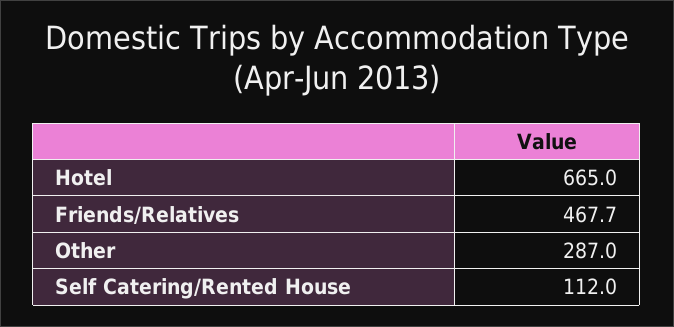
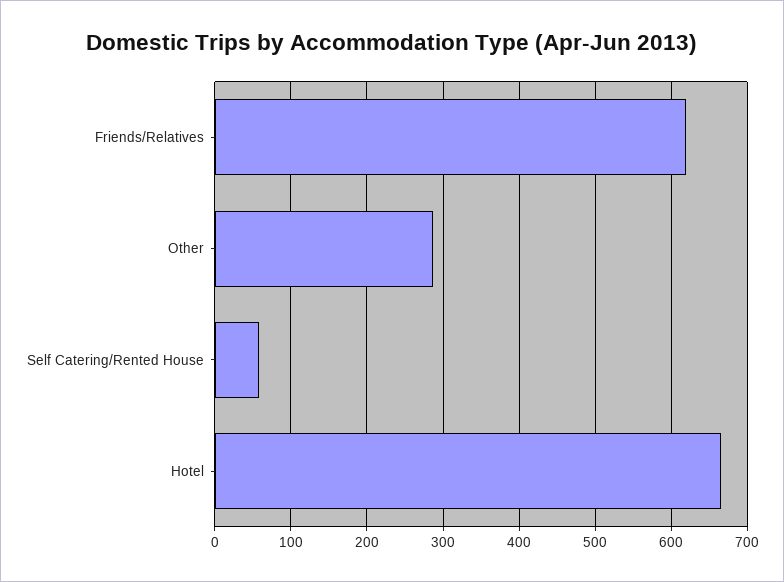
  {
    "Hotel": 665,
-   "Friends/Relatives": 467.7,
+   "Friends/Relatives": 620,
    "Other": 287,
-   "Self Catering/Rented House": 112
+   "Self Catering/Rented House": 60
  }

